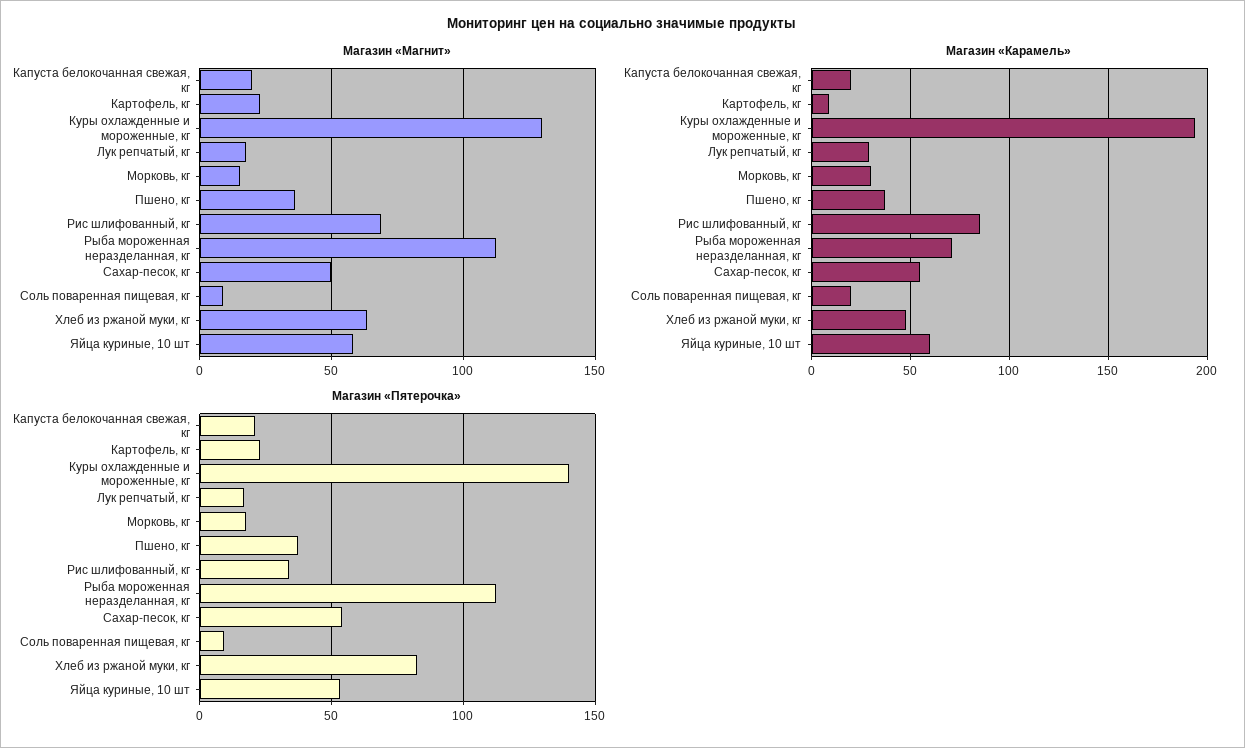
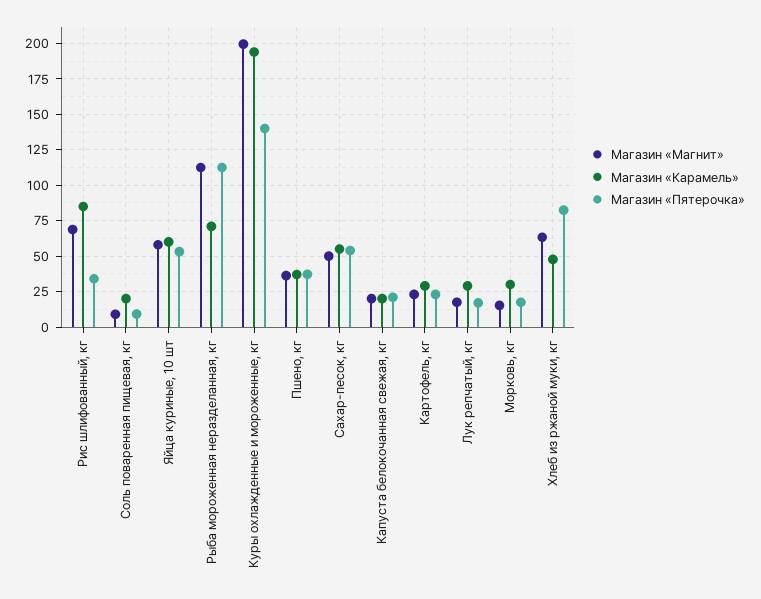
  {
    "Магазин «Магнит»": {
      "Капуста белокочанная свежая, кг": 20,
      "Картофель, кг": 25,
-     "Куры охлажденные и мороженные, кг": 130,
+     "Куры охлажденные и мороженные, кг": 200,
      "Лук репчатый, кг": 15,
      "Морковь, кг": 15,
      "Пшено, кг": 35,
      "Рис шлифованный, кг": 70,
      "Рыба мороженная неразделанная, кг": 110,
      "Сахар-песок, кг": 50,
      "Соль поваренная пищевая, кг": 10,
      "Хлеб из ржаной муки, кг": 65,
      "Яйца куриные, 10 шт": 60
    },
    "Магазин «Карамель»": {
      "Капуста белокочанная свежая, кг": 20,
-     "Картофель, кг": 10,
+     "Картофель, кг": 30,
      "Куры охлажденные и мороженные, кг": 195,
      "Лук репчатый, кг": 30,
      "Морковь, кг": 30,
      "Пшено, кг": 35,
      "Рис шлифованный, кг": 85,
      "Рыба мороженная неразделанная, кг": 70,
      "Сахар-песок, кг": 55,
      "Соль поваренная пищевая, кг": 20,
      "Хлеб из ржаной муки, кг": 50,
      "Яйца куриные, 10 шт": 60
    },
    "Магазин «Пятерочка»": {
      "Капуста белокочанная свежая, кг": 20,
      "Картофель, кг": 25,
      "Куры охлажденные и мороженные, кг": 140,
      "Лук репчатый, кг": 15,
      "Морковь, кг": 15,
      "Пшено, кг": 35,
      "Рис шлифованный, кг": 35,
      "Рыба мороженная неразделанная, кг": 110,
      "Сахар-песок, кг": 55,
      "Соль поваренная пищевая, кг": 10,
      "Хлеб из ржаной муки, кг": 80,
      "Яйца куриные, 10 шт": 55
    }
  }

